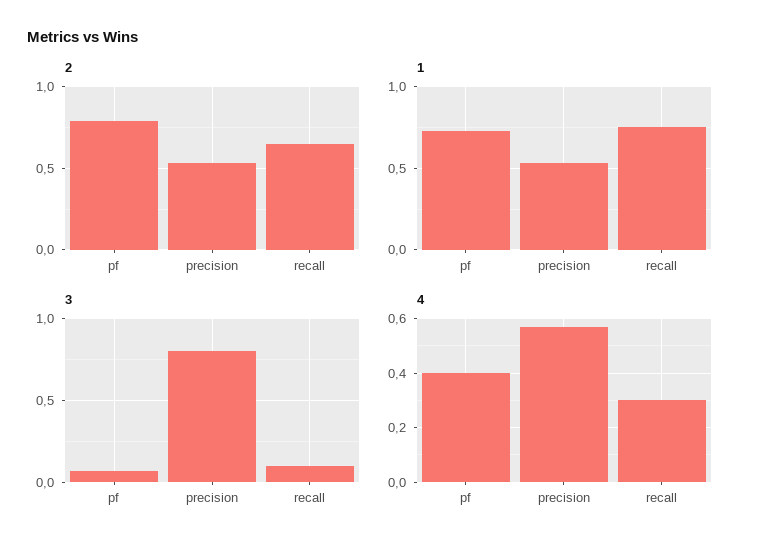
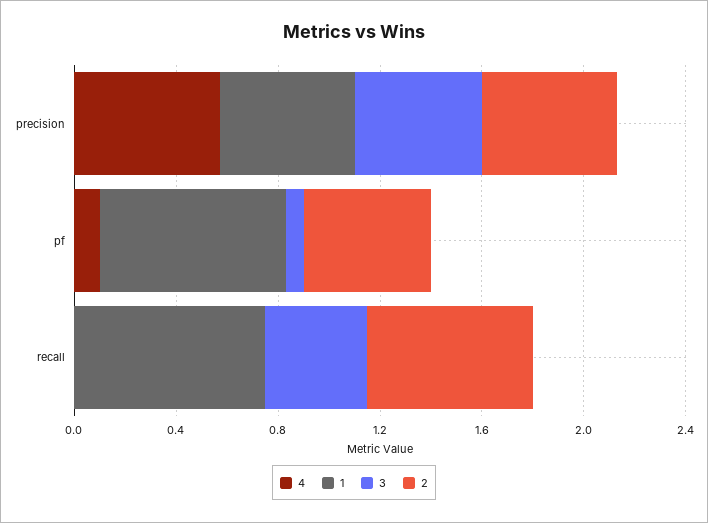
  {
    "2": {
-     "pf": 0.8,
+     "pf": 0.5,
      "precision": 0.55,
      "recall": 0.65
    },
    "1": {
      "pf": 0.75,
      "precision": 0.55,
      "recall": 0.75
    },
    "3": {
      "pf": 0.05,
-     "precision": 0.8,
+     "precision": 0.5,
-     "recall": 0.1
+     "recall": 0.4
    },
    "4": {
-     "pf": 0.4,
+     "pf": 0.1,
      "precision": 0.55,
-     "recall": 0.3
+     "recall": 0
    }
  }

